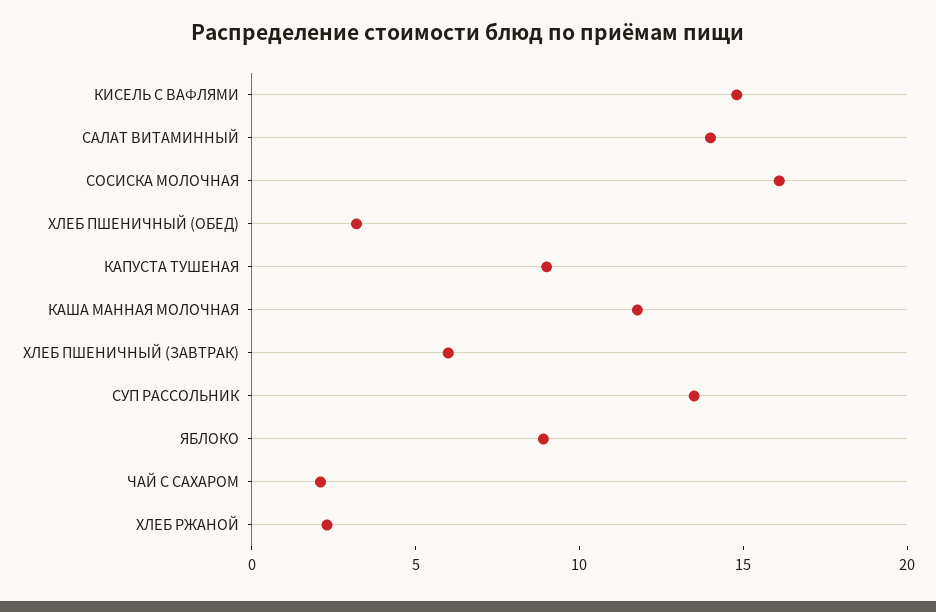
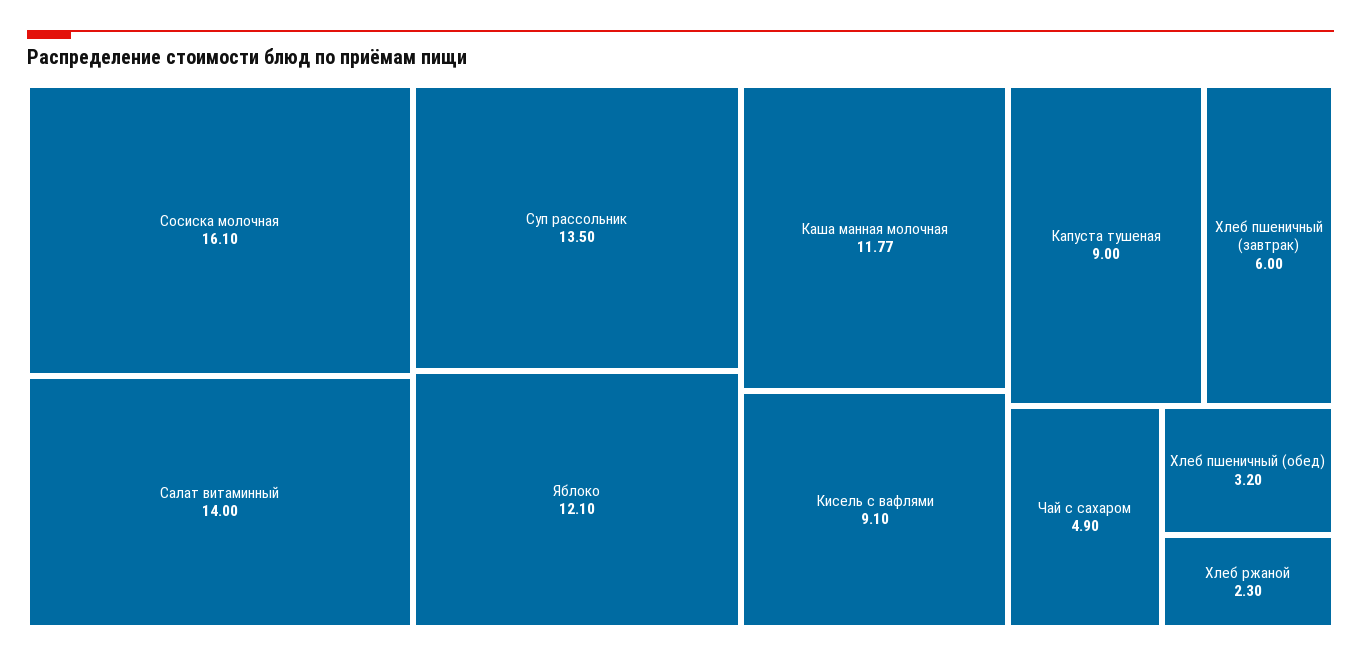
  {
-   "КИСЕЛЬ С ВАФЛЯМИ": 15,
+   "КИСЕЛЬ С ВАФЛЯМИ": 9.1,
    "САЛАТ ВИТАМИННЫЙ": 14,
    "СОСИСКА МОЛОЧНАЯ": 16.1,
    "ХЛЕБ ПШЕНИЧНЫЙ (ОБЕД)": 3.2,
    "КАПУСТА ТУШЕНАЯ": 9,
    "КАША МАННАЯ МОЛОЧНАЯ": 11.77,
    "ХЛЕБ ПШЕНИЧНЫЙ (ЗАВТРАК)": 6,
    "СУП РАССОЛЬНИК": 13.5,
-   "ЯБЛОКО": 9,
+   "ЯБЛОКО": 12.1,
-   "ЧАЙ С САХАРОМ": 2,
+   "ЧАЙ С САХАРОМ": 4.9,
    "ХЛЕБ РЖАНОЙ": 2.3
  }

